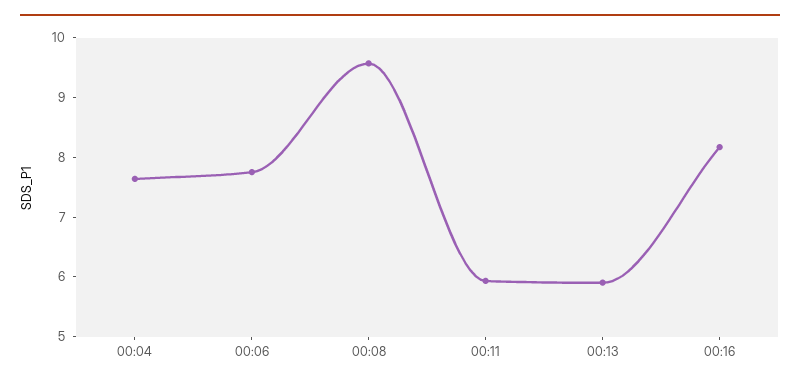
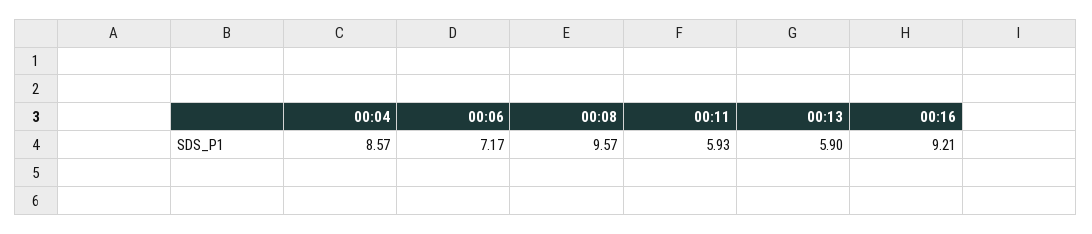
  {
-   "00:04": 7.6,
+   "00:04": 8.57,
-   "00:06": 7.8,
+   "00:06": 7.17,
    "00:08": 9.57,
    "00:11": 5.93,
    "00:13": 5.9,
-   "00:16": 8.2
+   "00:16": 9.21
  }

